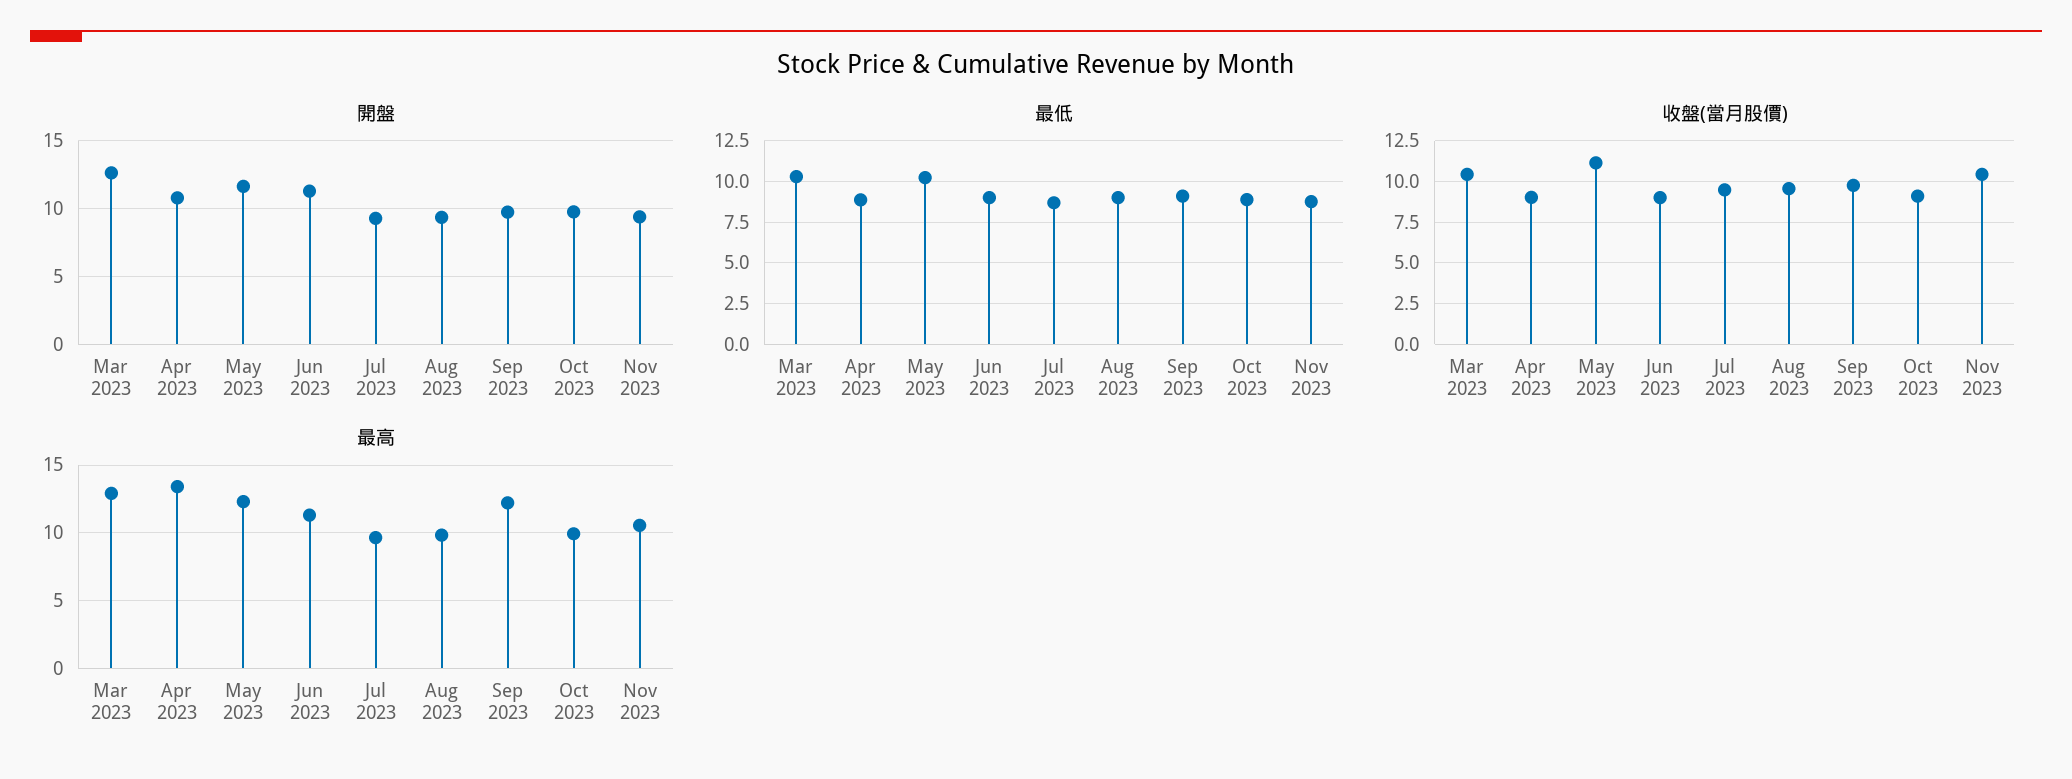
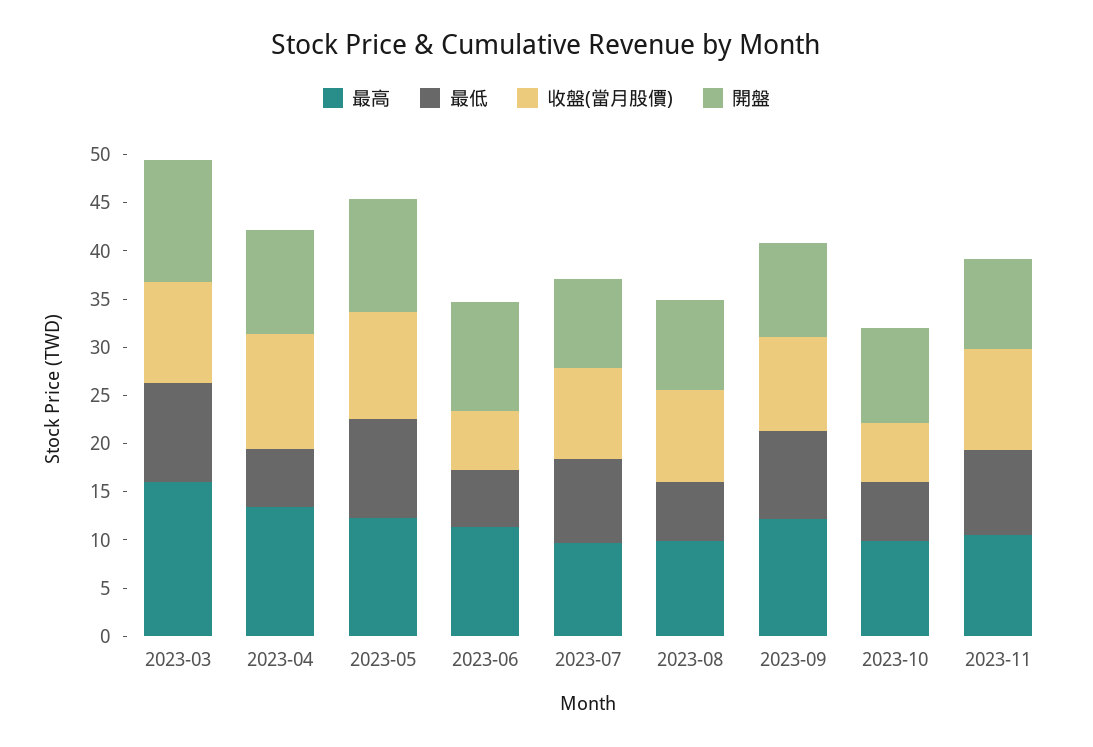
  {
    "開盤": {
      "Mar 2023": 12.5,
      "Apr 2023": 11,
      "May 2023": 11.5,
      "Jun 2023": 11.5,
      "Jul 2023": 9.5,
      "Aug 2023": 9.5,
      "Sep 2023": 10,
      "Oct 2023": 10,
      "Nov 2023": 9.5
    },
    "最低": {
      "Mar 2023": 10.5,
-     "Apr 2023": 9,
+     "Apr 2023": 6,
      "May 2023": 10.5,
-     "Jun 2023": 9,
+     "Jun 2023": 6,
      "Jul 2023": 8.5,
-     "Aug 2023": 9,
+     "Aug 2023": 6,
      "Sep 2023": 9,
-     "Oct 2023": 9,
+     "Oct 2023": 6,
      "Nov 2023": 9
    },
    "收盤(當月股價)": {
      "Mar 2023": 10.5,
-     "Apr 2023": 9,
+     "Apr 2023": 12,
      "May 2023": 11,
-     "Jun 2023": 9,
+     "Jun 2023": 6,
      "Jul 2023": 9.5,
      "Aug 2023": 9.5,
      "Sep 2023": 10,
-     "Oct 2023": 9,
+     "Oct 2023": 6,
      "Nov 2023": 10.5
    },
    "最高": {
-     "Mar 2023": 13,
+     "Mar 2023": 16,
      "Apr 2023": 13.5,
      "May 2023": 12.5,
      "Jun 2023": 11.5,
      "Jul 2023": 9.5,
      "Aug 2023": 10,
      "Sep 2023": 12,
      "Oct 2023": 10,
      "Nov 2023": 10.5
    }
  }

